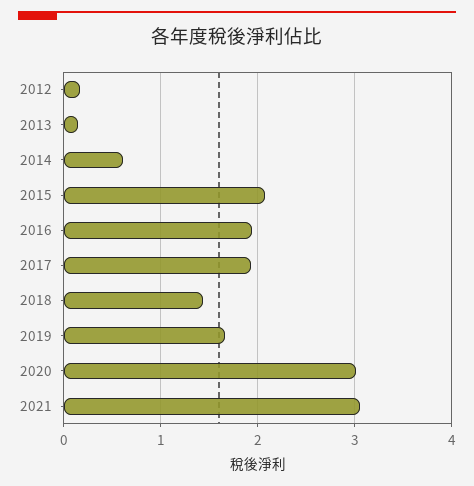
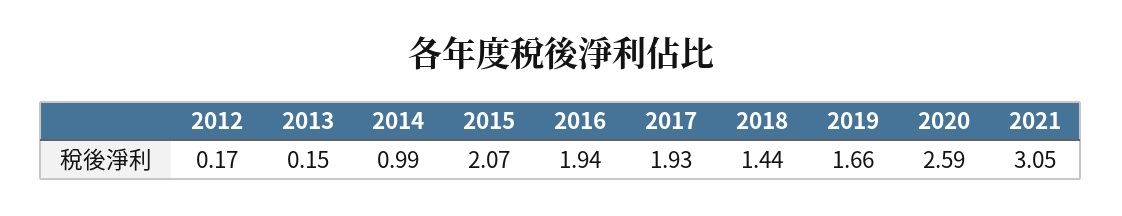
  {
    "2012": 0.17,
    "2013": 0.15,
-   "2014": 0.6,
+   "2014": 0.99,
    "2015": 2.07,
    "2016": 1.94,
    "2017": 1.93,
    "2018": 1.44,
    "2019": 1.66,
-   "2020": 3,
+   "2020": 2.59,
    "2021": 3.05
  }

